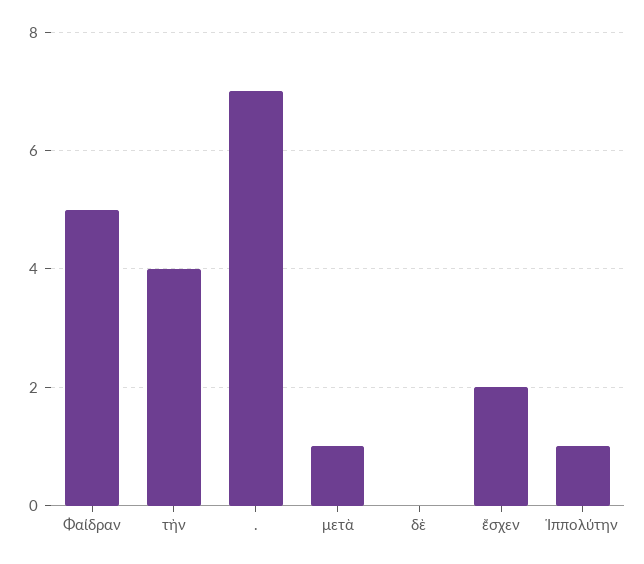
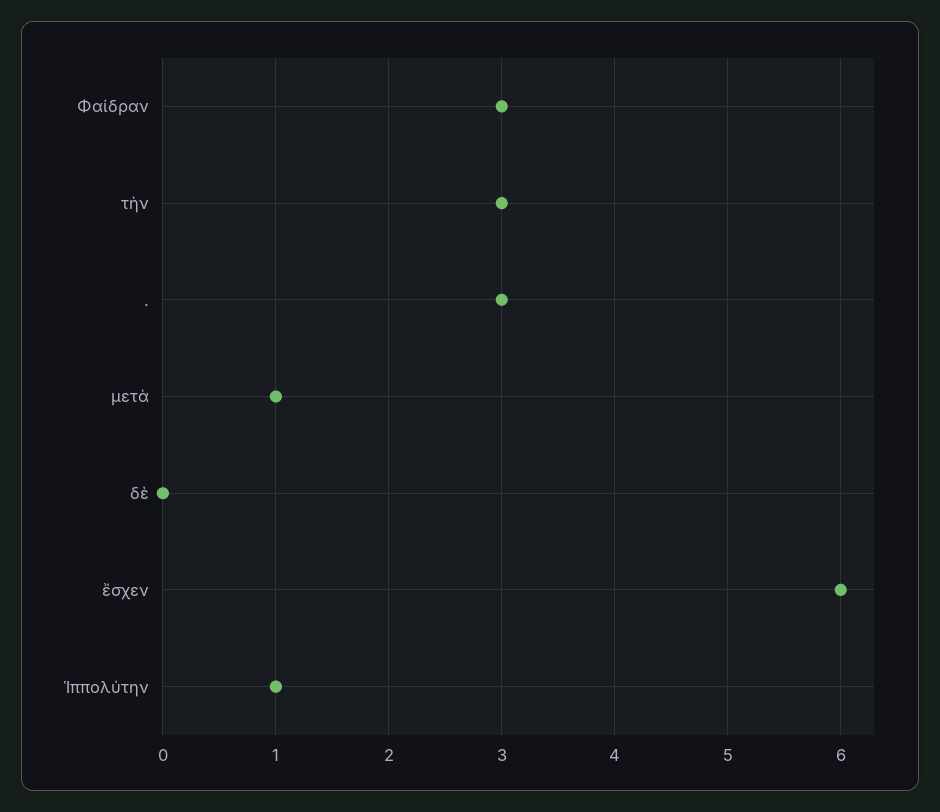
  {
-   "Φαίδραν": 5,
+   "Φαίδραν": 3,
-   "τὴν": 4,
+   "τὴν": 3,
-   ".": 7,
+   ".": 3,
    "μετὰ": 1,
    "δὲ": 0,
-   "ἔσχεν": 2,
+   "ἔσχεν": 6,
    "Ἱππολύτην": 1
  }

